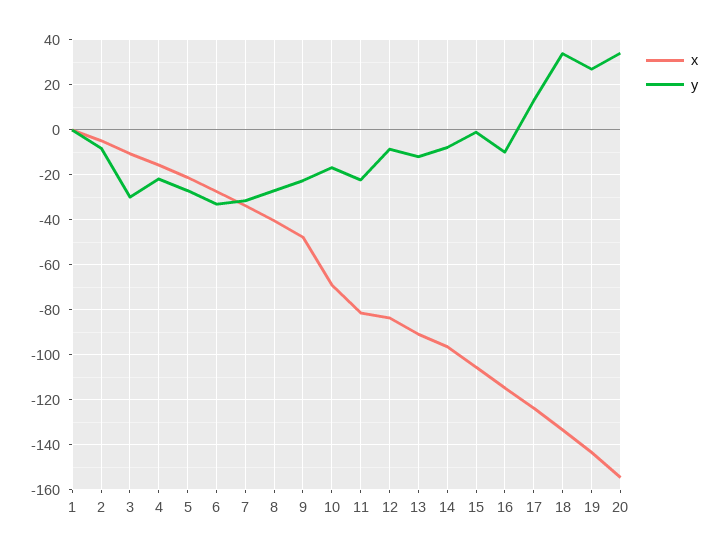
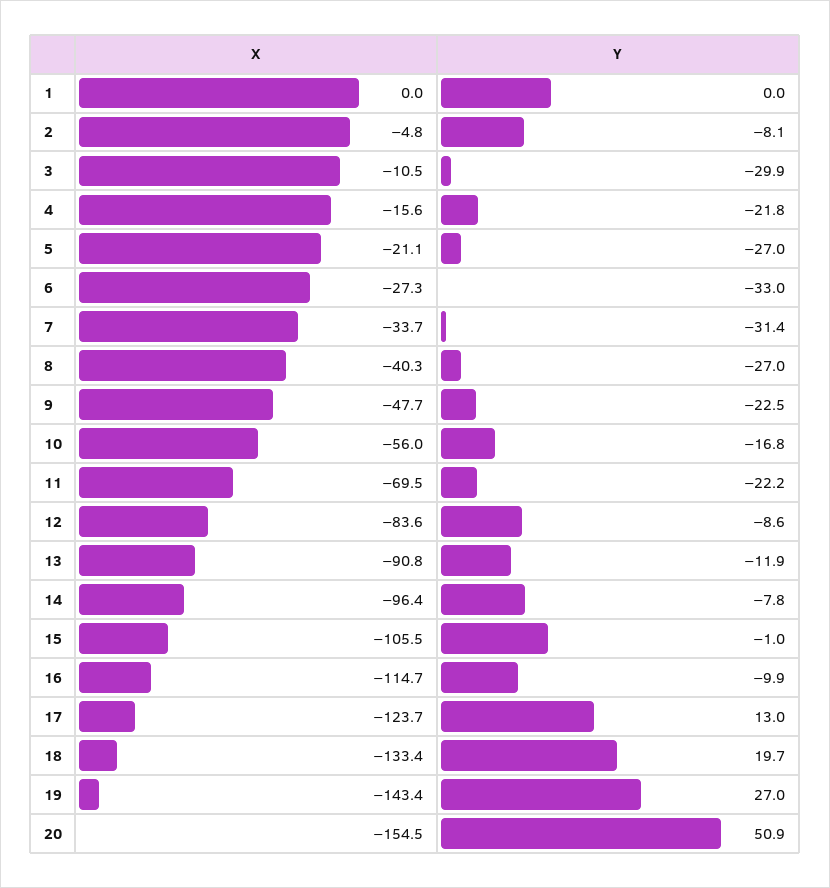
  {
    "x": {
      "1": 0,
      "2": -4.8,
      "3": -10.5,
      "4": -15.6,
      "5": -21.1,
      "6": -27.3,
      "7": -33.7,
      "8": -40.3,
      "9": -47.7,
-     "10": -70,
+     "10": -56,
-     "11": -80,
+     "11": -69.5,
      "12": -83.6,
      "13": -90.8,
      "14": -96.4,
      "15": -105.5,
      "16": -114.7,
      "17": -123.7,
      "18": -133.4,
      "19": -143.4,
      "20": -154.5
    },
    "y": {
      "1": 0,
      "2": -8.1,
      "3": -29.9,
      "4": -21.8,
      "5": -27,
      "6": -33,
      "7": -31.4,
      "8": -27,
      "9": -22.5,
      "10": -16.8,
      "11": -22.2,
      "12": -8.6,
      "13": -11.9,
      "14": -7.8,
      "15": -1,
      "16": -9.9,
      "17": 13,
-     "18": 35,
+     "18": 19.7,
      "19": 27,
-     "20": 35
+     "20": 50.9
    }
  }

